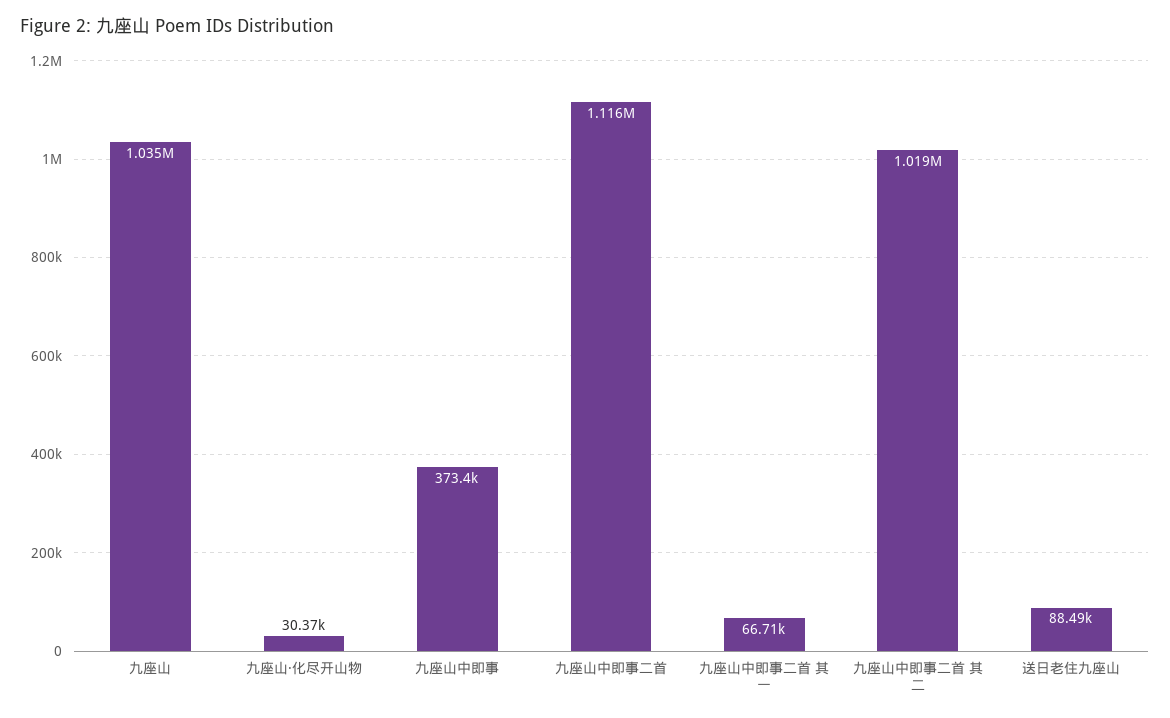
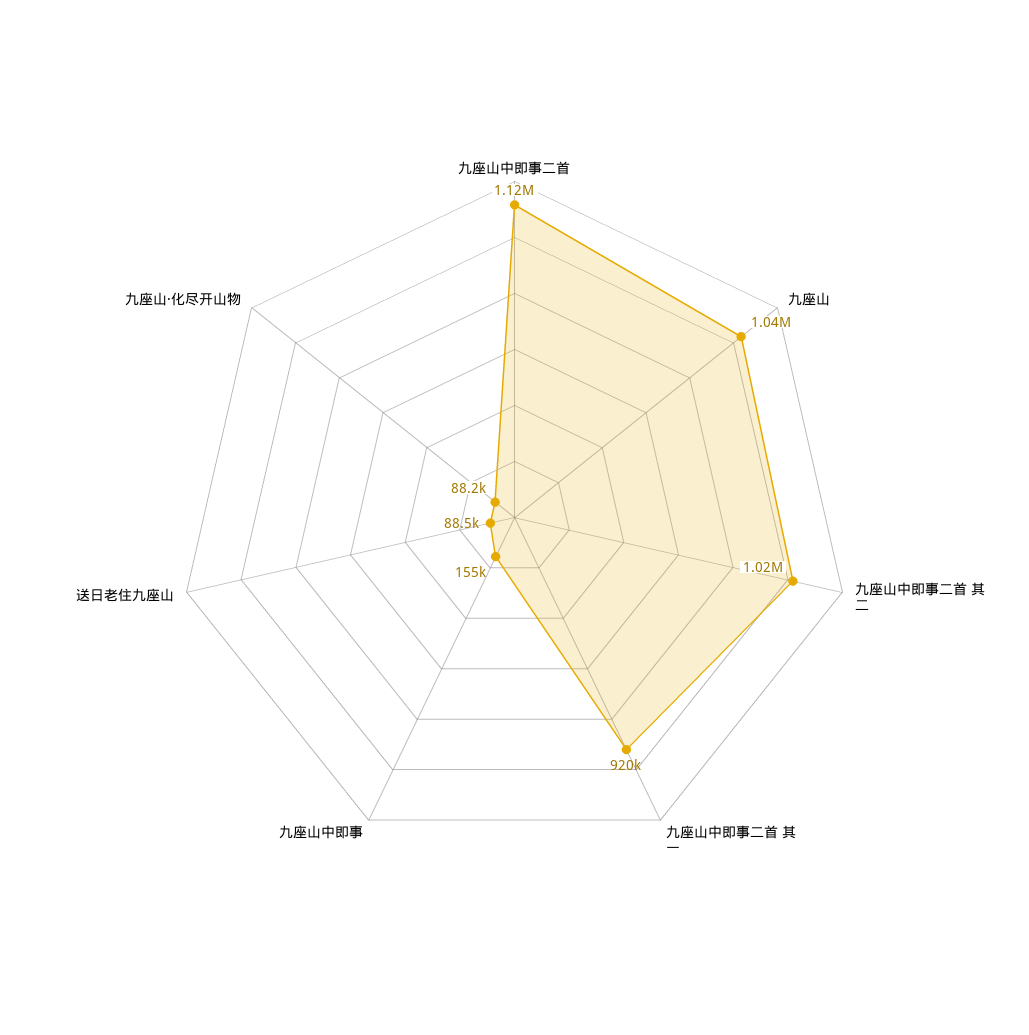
  {
    "九座山": 1035000,
-   "九座山·化尽开山物": 30370,
+   "九座山·化尽开山物": 88200,
-   "九座山中即事": 373400,
+   "九座山中即事": 155000,
    "九座山中即事二首": 1116000,
-   "九座山中即事二首 其一": 66710,
+   "九座山中即事二首 其一": 920000,
    "九座山中即事二首 其二": 1019000,
    "送日老住九座山": 88490
  }

